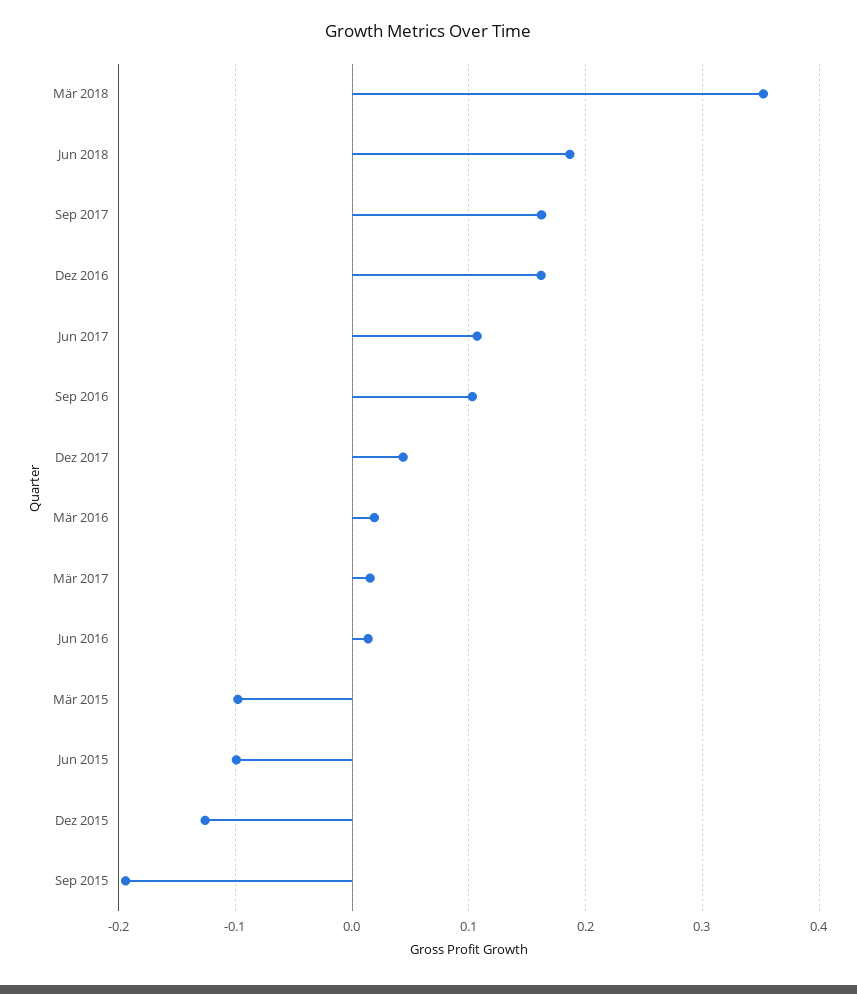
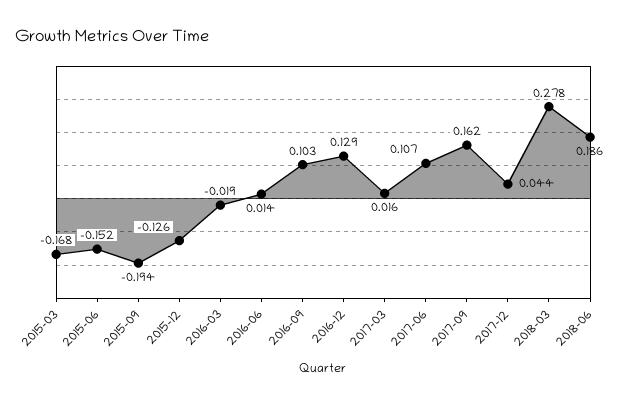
  {
-   "Mär 2018": 0.35,
+   "Mär 2018": 0.278,
    "Jun 2018": 0.186,
    "Sep 2017": 0.162,
-   "Dez 2016": 0.16,
+   "Dez 2016": 0.129,
    "Jun 2017": 0.107,
    "Sep 2016": 0.103,
    "Dez 2017": 0.044,
-   "Mär 2016": 0.02,
+   "Mär 2016": -0.019,
    "Mär 2017": 0.016,
    "Jun 2016": 0.014,
-   "Mär 2015": -0.1,
+   "Mär 2015": -0.168,
-   "Jun 2015": -0.1,
+   "Jun 2015": -0.152,
    "Dez 2015": -0.126,
    "Sep 2015": -0.194
  }

